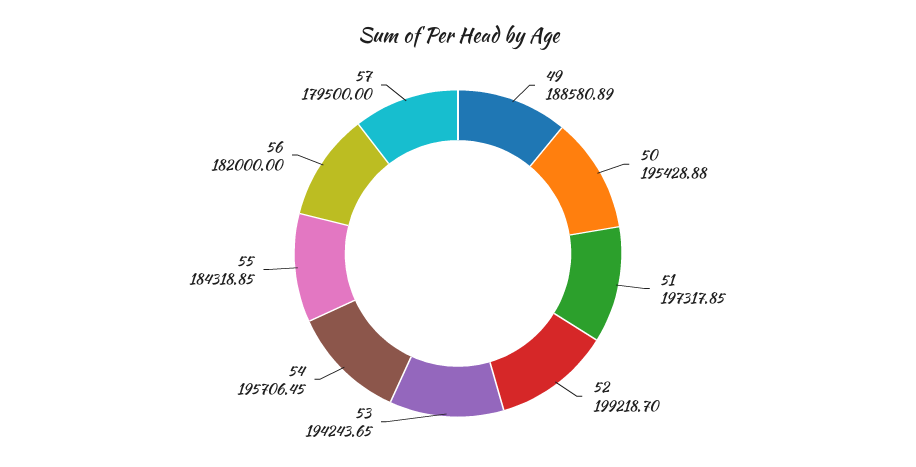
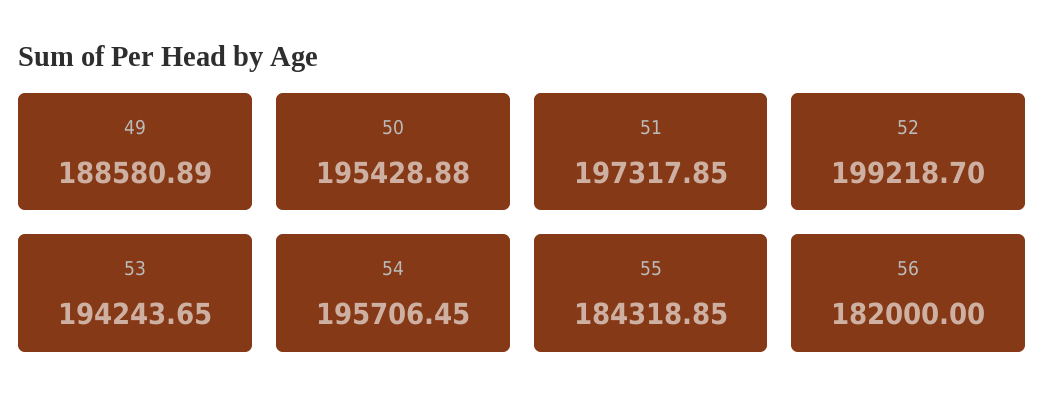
  {
    "49": 188580.89,
    "50": 195428.88,
    "51": 197317.85,
    "52": 199218.7,
    "53": 194243.65,
    "54": 195706.45,
    "55": 184318.85,
-   "56": 182000,
+   "56": 182000
-   "57": 179500
  }

